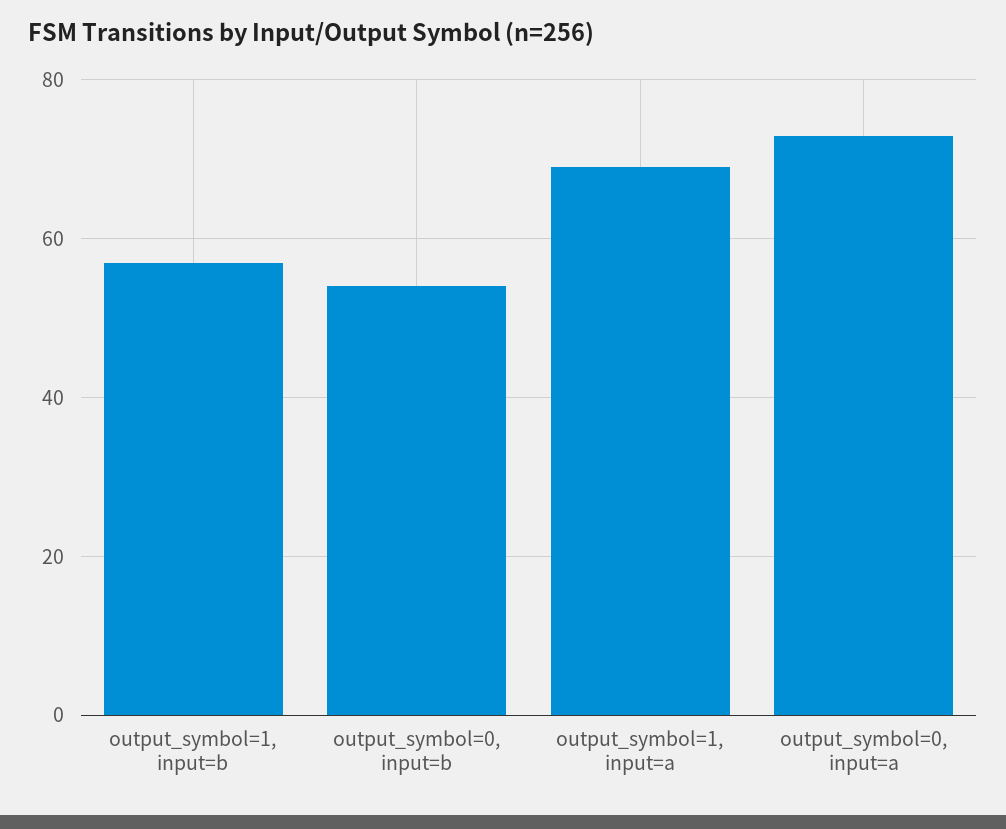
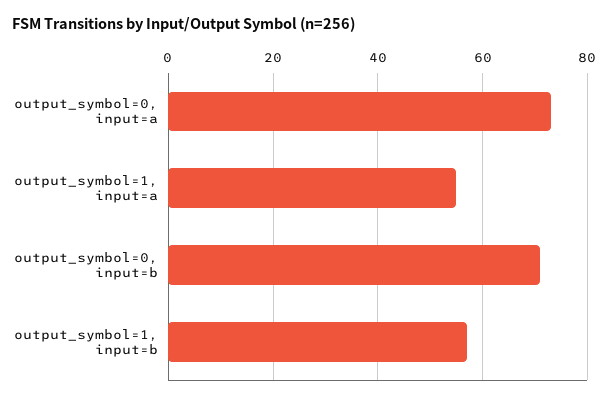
  {
    "output_symbol=1, input=b": 55,
-   "output_symbol=0, input=b": 55,
+   "output_symbol=0, input=b": 70,
-   "output_symbol=1, input=a": 70,
+   "output_symbol=1, input=a": 55,
    "output_symbol=0, input=a": 75
  }

